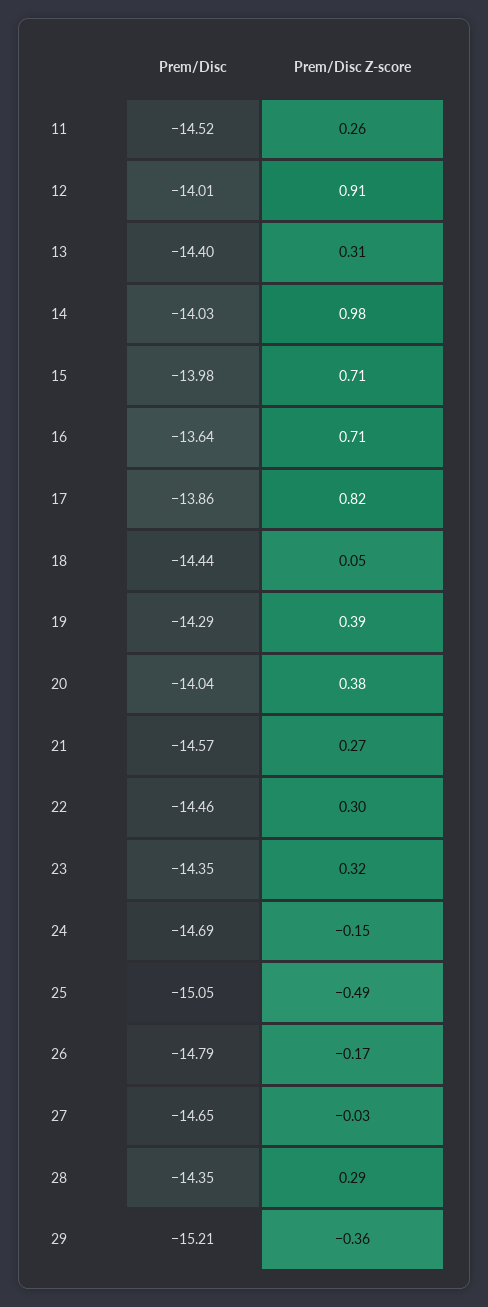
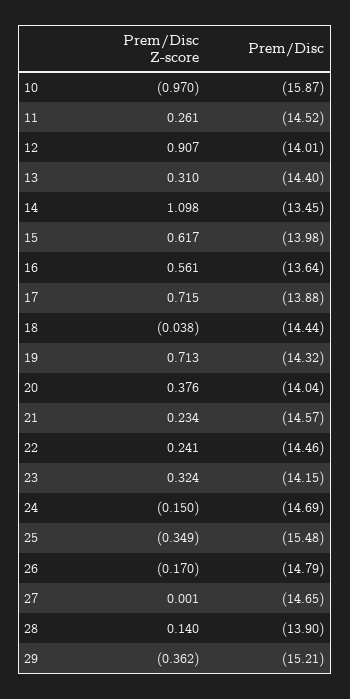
  {
    "Prem/Disc": {
      "11": -14.52,
      "12": -14.01,
      "13": -14.4,
-     "14": -14.03,
+     "14": -13.45,
      "15": -13.98,
      "16": -13.64,
-     "17": -13.86,
+     "17": -13.88,
      "18": -14.44,
-     "19": -14.29,
+     "19": -14.32,
      "20": -14.04,
      "21": -14.57,
      "22": -14.46,
-     "23": -14.35,
+     "23": -14.15,
      "24": -14.69,
-     "25": -15.05,
+     "25": -15.48,
      "26": -14.79,
      "27": -14.65,
-     "28": -14.35,
+     "28": -13.9,
-     "29": -15.21
+     "29": -15.21,
+     "10": -15.87
    },
    "Prem/Disc Z-score": {
      "11": 0.261,
      "12": 0.907,
      "13": 0.31,
-     "14": 0.98,
+     "14": 1.098,
-     "15": 0.71,
+     "15": 0.617,
-     "16": 0.71,
+     "16": 0.561,
-     "17": 0.82,
+     "17": 0.715,
-     "18": 0.05,
+     "18": -0.038,
-     "19": 0.39,
+     "19": 0.713,
      "20": 0.376,
-     "21": 0.27,
+     "21": 0.234,
-     "22": 0.3,
+     "22": 0.241,
      "23": 0.324,
      "24": -0.15,
-     "25": -0.49,
+     "25": -0.349,
      "26": -0.17,
-     "27": -0.03,
+     "27": 0.001,
-     "28": 0.29,
+     "28": 0.14,
-     "29": -0.362
+     "29": -0.362,
+     "10": -0.97
    }
  }

